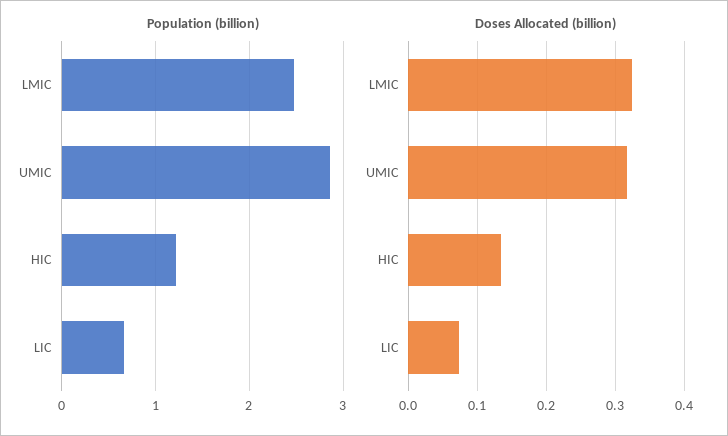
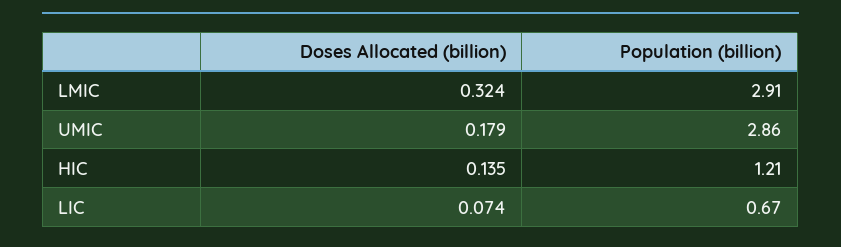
  {
    "Population (billion)": {
-     "LMIC": 2.5,
+     "LMIC": 2.91,
      "UMIC": 2.86,
      "HIC": 1.21,
      "LIC": 0.67
    },
    "Doses Allocated (billion)": {
      "LMIC": 0.324,
-     "UMIC": 0.32,
+     "UMIC": 0.179,
      "HIC": 0.135,
      "LIC": 0.074
    }
  }

